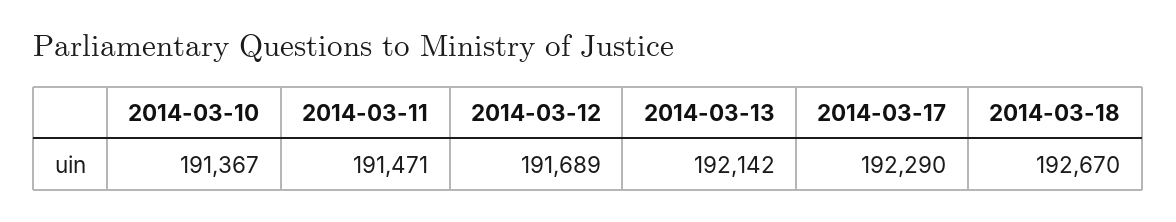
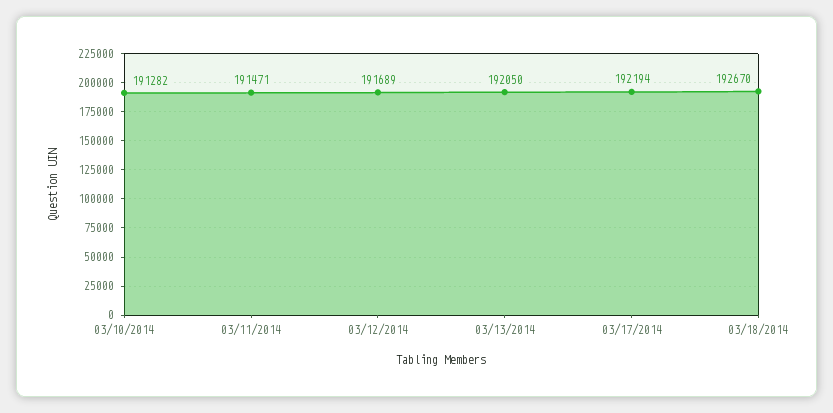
  {
-   "2014-03-10": 191367,
+   "2014-03-10": 191282,
    "2014-03-11": 191471,
    "2014-03-12": 191689,
-   "2014-03-13": 192142,
+   "2014-03-13": 192050,
-   "2014-03-17": 192290,
+   "2014-03-17": 192194,
    "2014-03-18": 192670
  }

